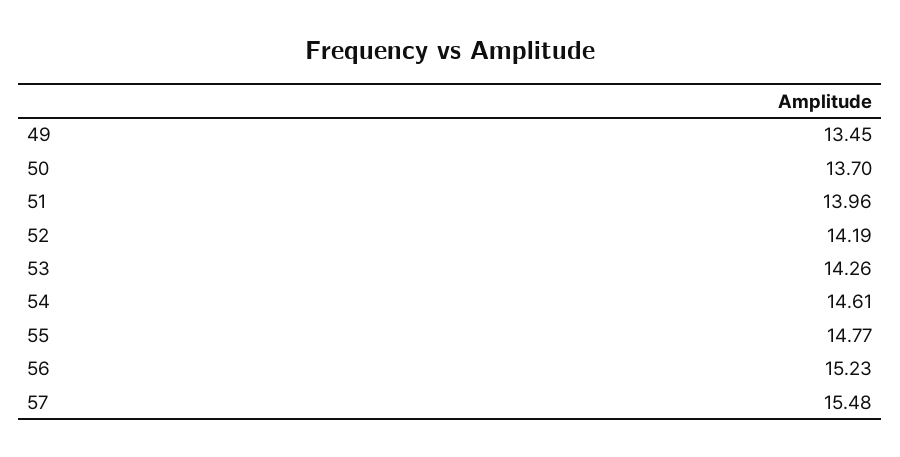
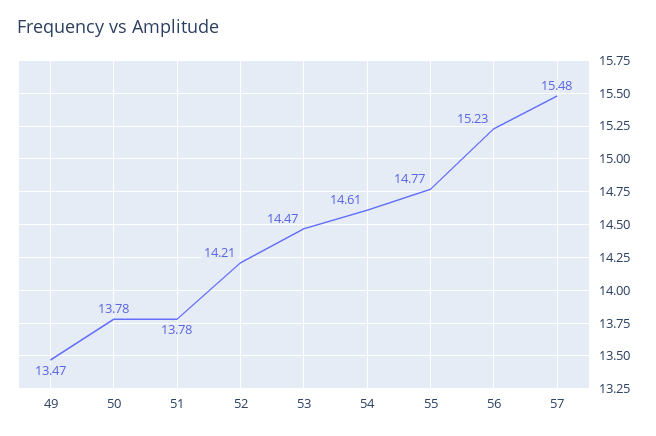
  {
-   "49": 13.45,
+   "49": 13.47,
-   "50": 13.7,
+   "50": 13.78,
-   "51": 13.96,
+   "51": 13.78,
-   "52": 14.19,
+   "52": 14.21,
-   "53": 14.26,
+   "53": 14.47,
    "54": 14.61,
    "55": 14.77,
    "56": 15.23,
    "57": 15.48
  }

